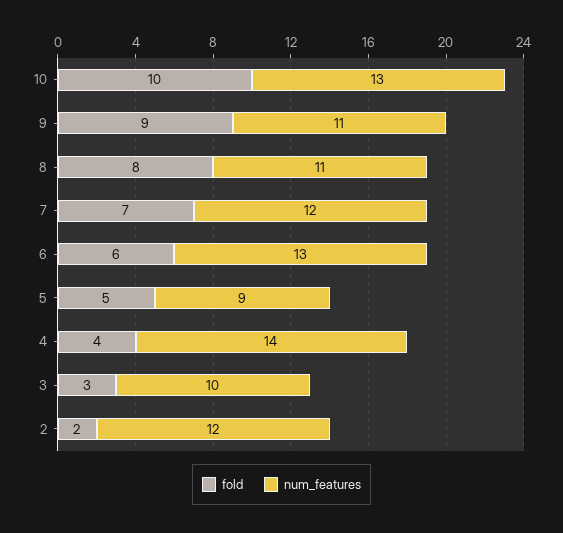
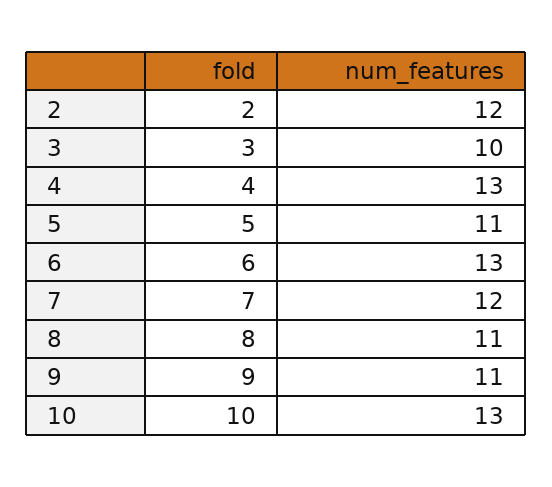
  {
    "fold": {
      "10": 10,
      "9": 9,
      "8": 8,
      "7": 7,
      "6": 6,
      "5": 5,
      "4": 4,
      "3": 3,
      "2": 2
    },
    "num_features": {
      "10": 13,
      "9": 11,
      "8": 11,
      "7": 12,
      "6": 13,
-     "5": 9,
+     "5": 11,
-     "4": 14,
+     "4": 13,
      "3": 10,
      "2": 12
    }
  }

